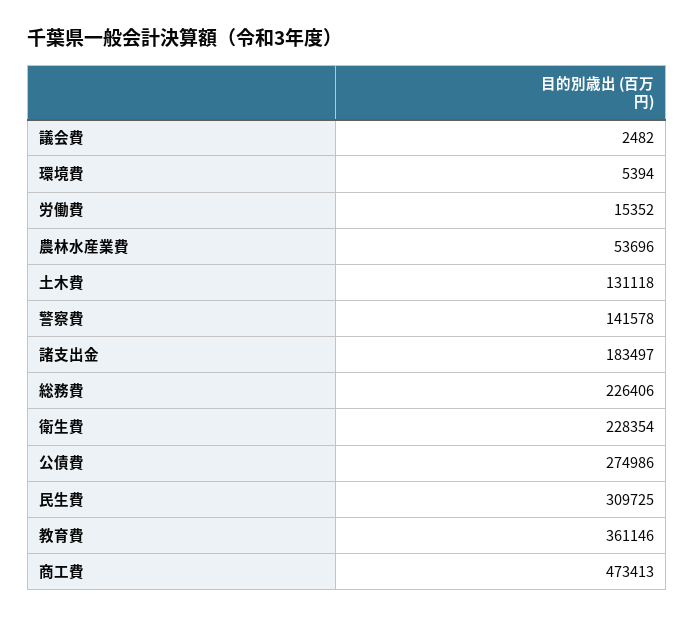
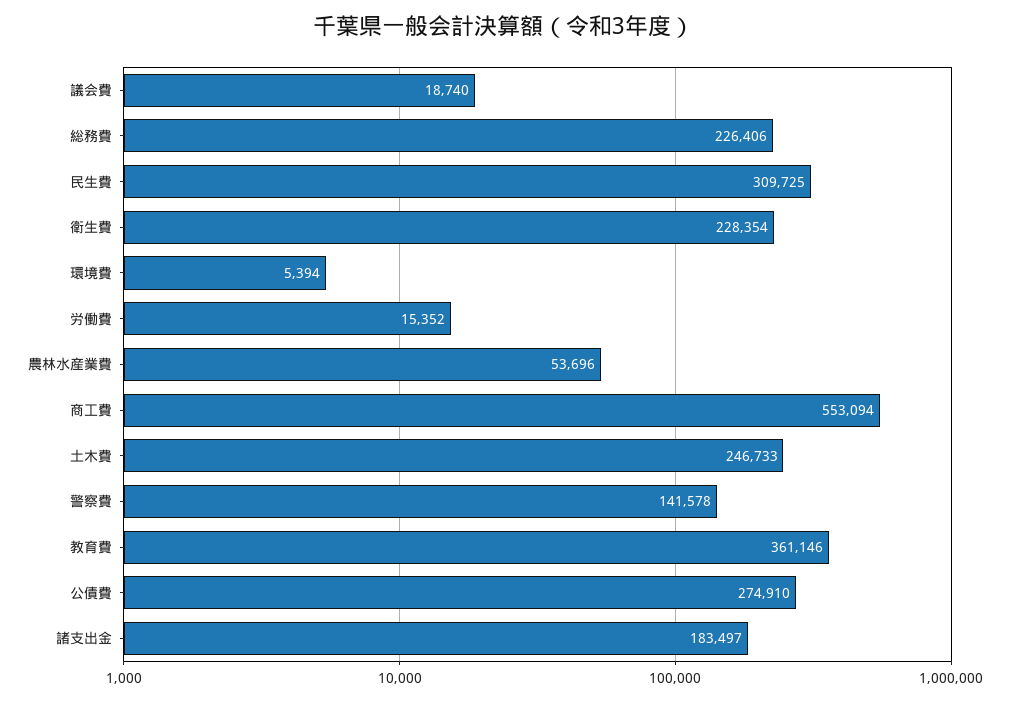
  {
-   "議会費": 2482,
+   "議会費": 18740,
    "環境費": 5394,
    "労働費": 15352,
    "農林水産業費": 53696,
-   "土木費": 131118,
+   "土木費": 246733,
    "警察費": 141578,
    "諸支出金": 183497,
    "総務費": 226406,
    "衛生費": 228354,
-   "公債費": 274986,
+   "公債費": 274910,
    "民生費": 309725,
    "教育費": 361146,
-   "商工費": 473413
+   "商工費": 553094
  }

